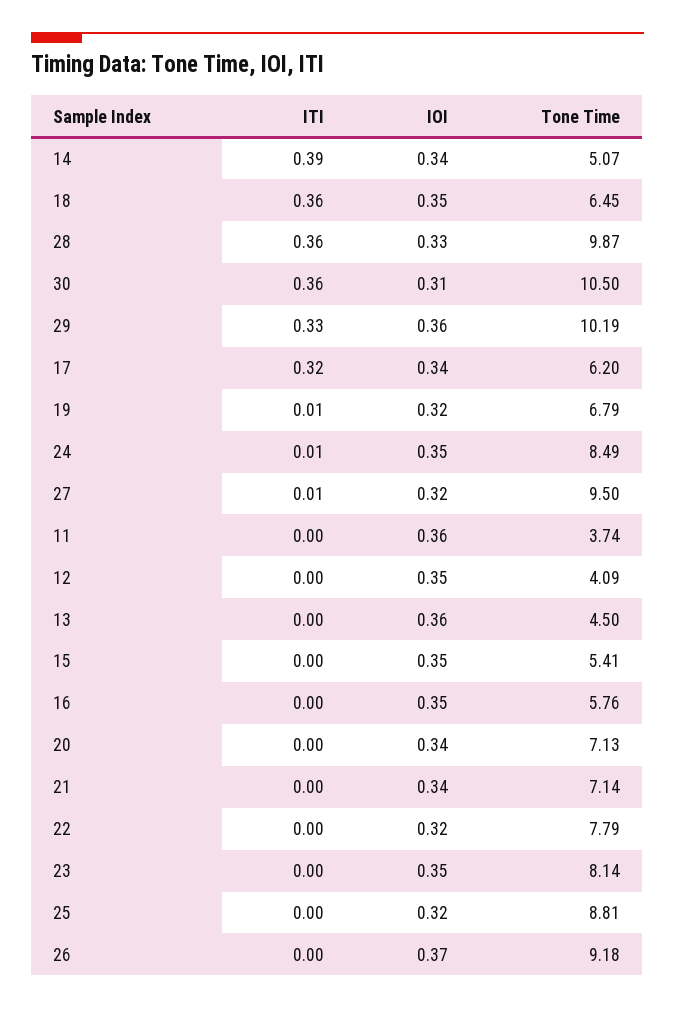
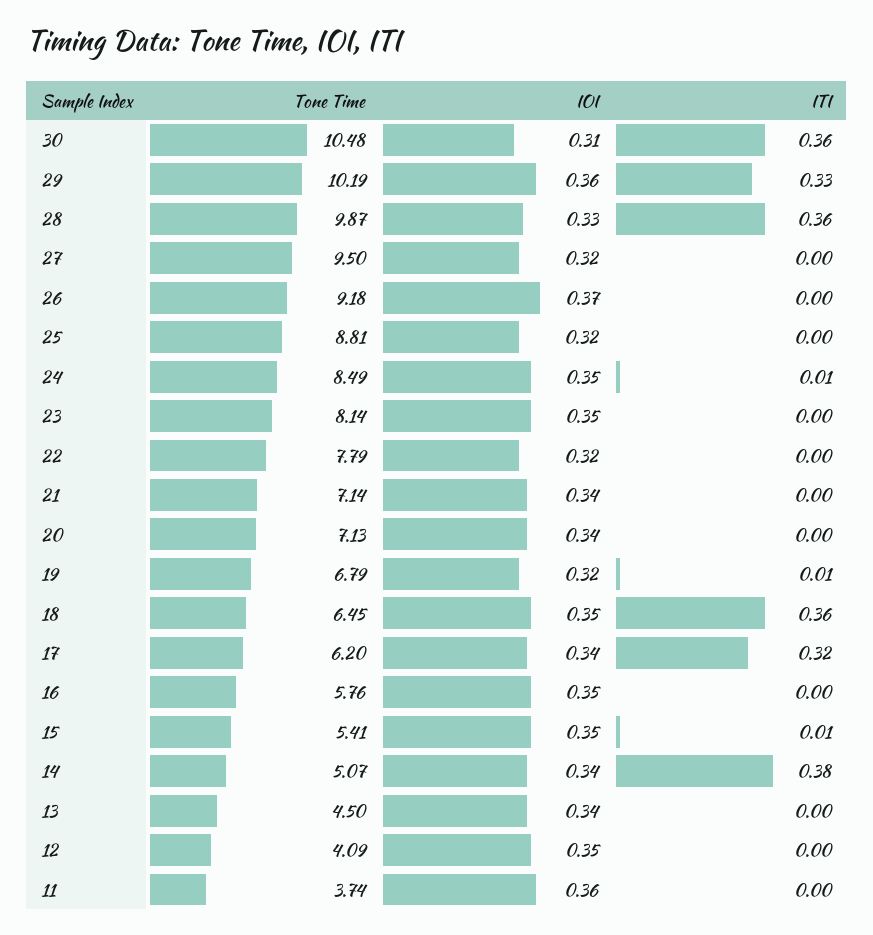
  {
    "ITI": {
-     "14": 0.39,
+     "14": 0.38,
      "18": 0.36,
      "28": 0.36,
      "30": 0.36,
      "29": 0.33,
      "17": 0.32,
      "19": 0.01,
      "24": 0.01,
-     "27": 0.01,
+     "27": 0,
      "11": 0,
      "12": 0,
      "13": 0,
-     "15": 0,
+     "15": 0.01,
      "16": 0,
      "20": 0,
      "21": 0,
      "22": 0,
      "23": 0,
      "25": 0,
      "26": 0
    },
    "IOI": {
      "14": 0.34,
      "18": 0.35,
      "28": 0.33,
      "30": 0.31,
      "29": 0.36,
      "17": 0.34,
      "19": 0.32,
      "24": 0.35,
      "27": 0.32,
      "11": 0.36,
      "12": 0.35,
-     "13": 0.36,
+     "13": 0.34,
      "15": 0.35,
      "16": 0.35,
      "20": 0.34,
      "21": 0.34,
      "22": 0.32,
      "23": 0.35,
      "25": 0.32,
      "26": 0.37
    },
    "Tone Time": {
      "14": 5.07,
      "18": 6.45,
      "28": 9.87,
-     "30": 10.5,
+     "30": 10.48,
      "29": 10.19,
      "17": 6.2,
      "19": 6.79,
      "24": 8.49,
      "27": 9.5,
      "11": 3.74,
      "12": 4.09,
      "13": 4.5,
      "15": 5.41,
      "16": 5.76,
      "20": 7.13,
      "21": 7.14,
      "22": 7.79,
      "23": 8.14,
      "25": 8.81,
      "26": 9.18
    }
  }

